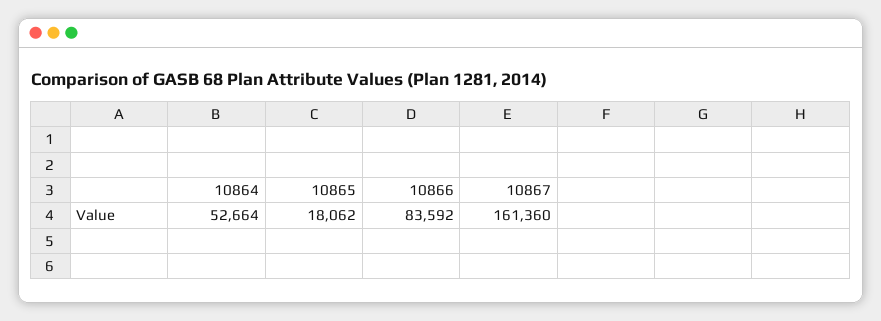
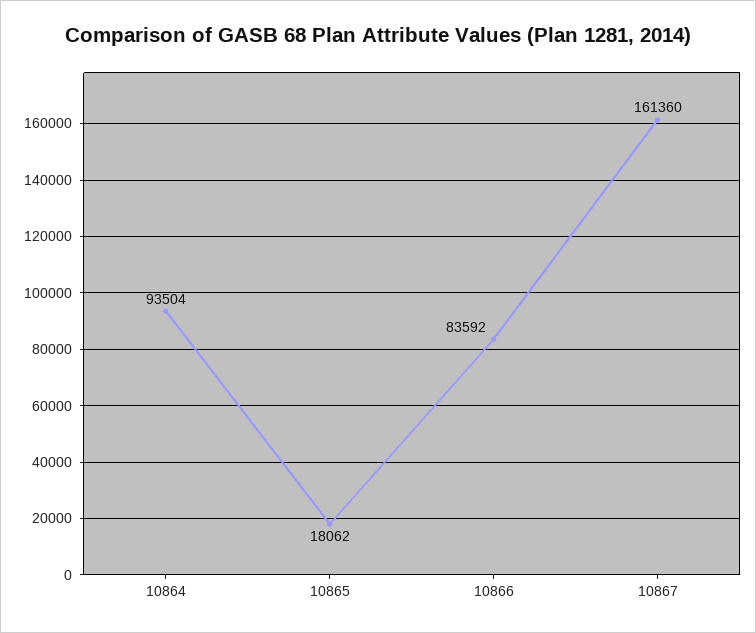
  {
-   "10864": 52664,
+   "10864": 93504,
    "10865": 18062,
    "10866": 83592,
    "10867": 161360
  }

